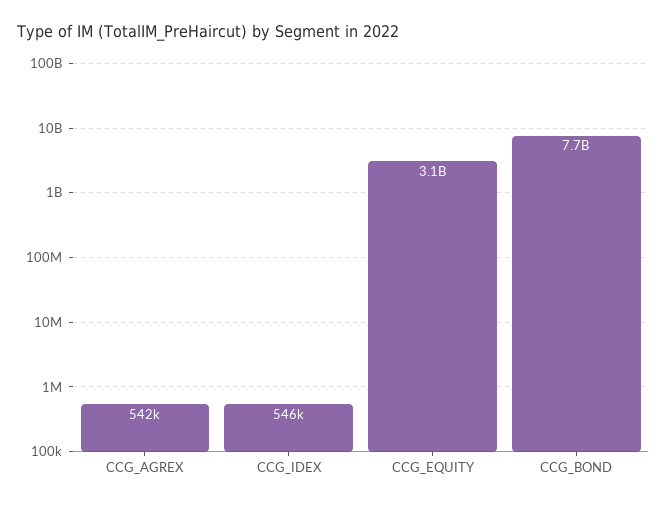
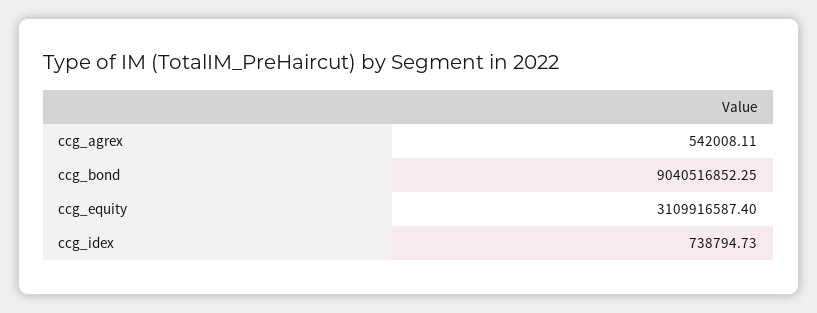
  {
    "CCG_AGREX": 542008.11,
-   "CCG_IDEX": 546000,
+   "CCG_IDEX": 738794.73,
    "CCG_EQUITY": 3109916587.4,
-   "CCG_BOND": 7700000000
+   "CCG_BOND": 9040516852.25
  }

